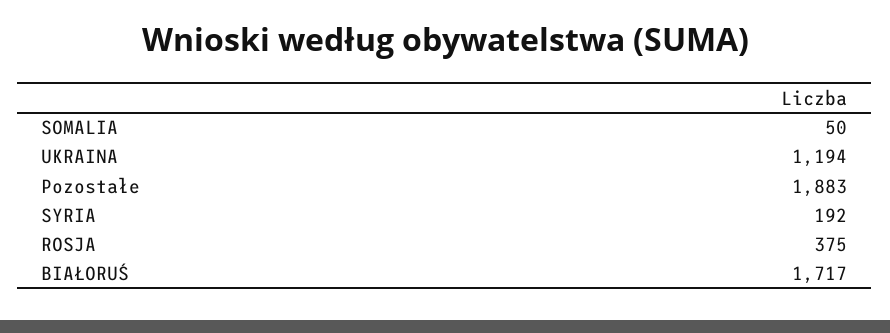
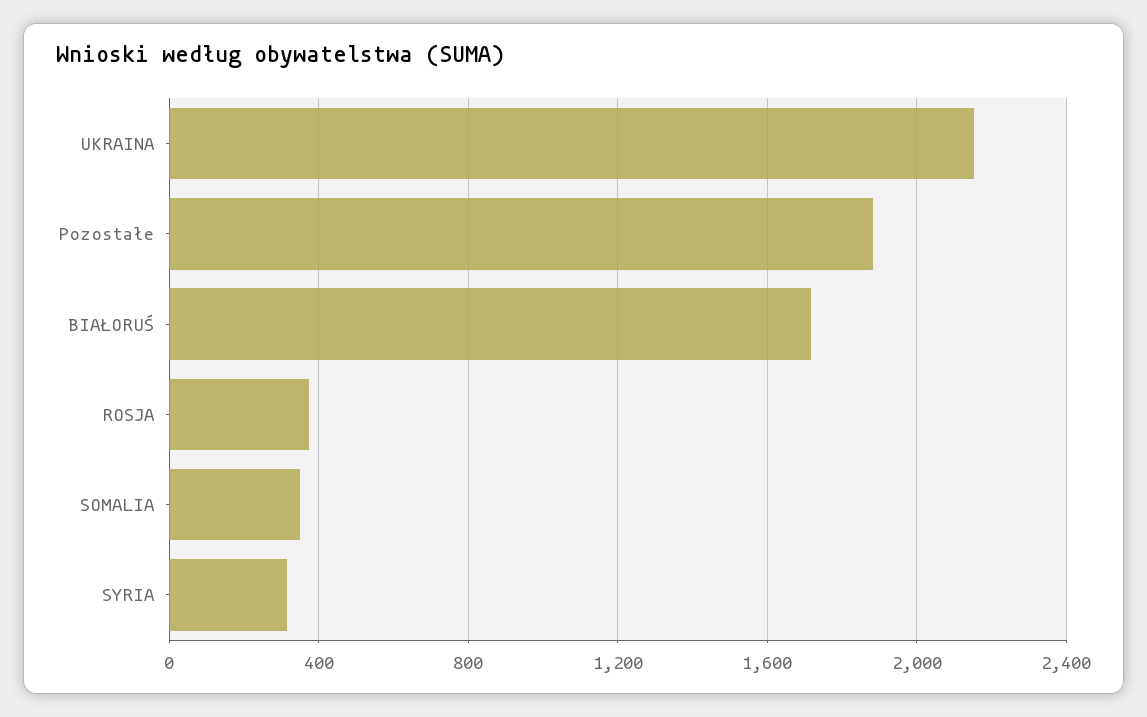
  {
-   "SOMALIA": 50,
+   "SOMALIA": 350,
-   "UKRAINA": 1194,
+   "UKRAINA": 2150,
    "Pozostałe": 1883,
-   "SYRIA": 192,
+   "SYRIA": 300,
    "ROSJA": 375,
    "BIAŁORUŚ": 1717
  }

